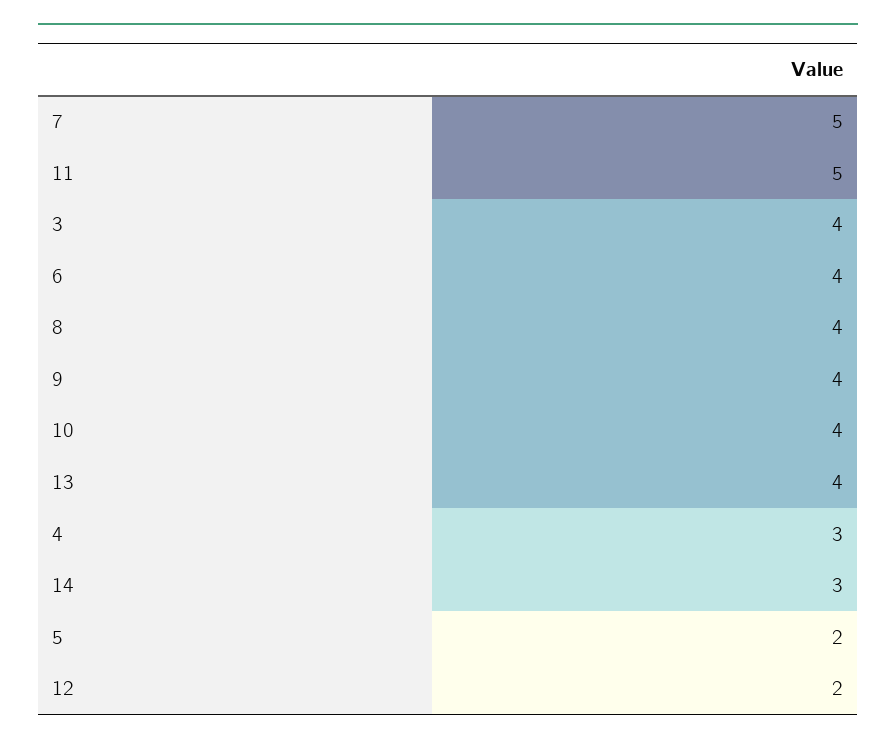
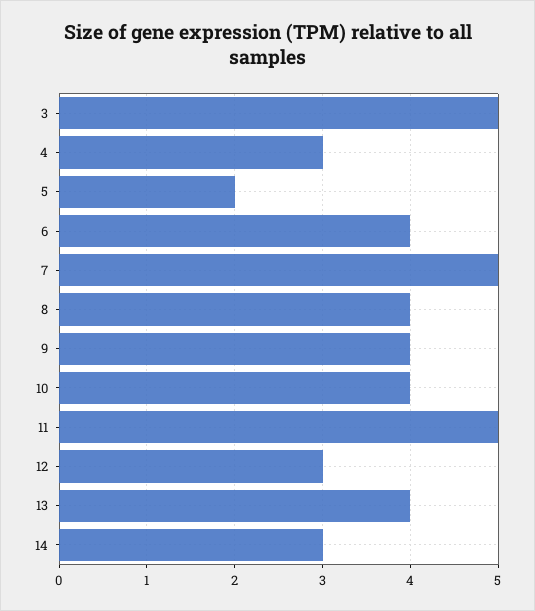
  {
    "7": 5,
    "11": 5,
-   "3": 4,
+   "3": 5,
    "6": 4,
    "8": 4,
    "9": 4,
    "10": 4,
    "13": 4,
    "4": 3,
    "14": 3,
    "5": 2,
-   "12": 2
+   "12": 3
  }

